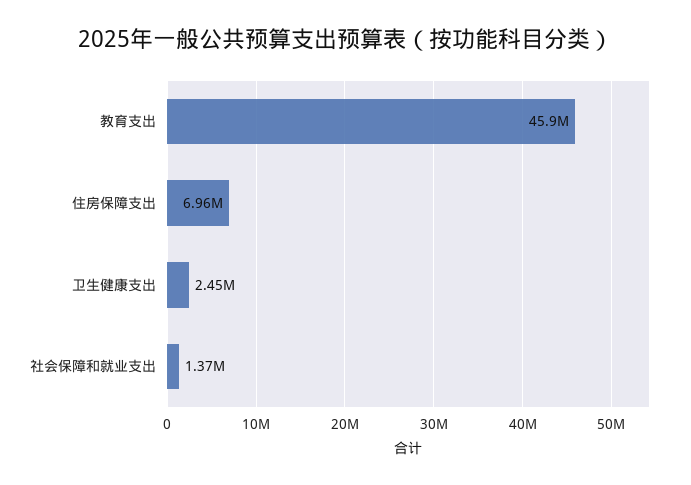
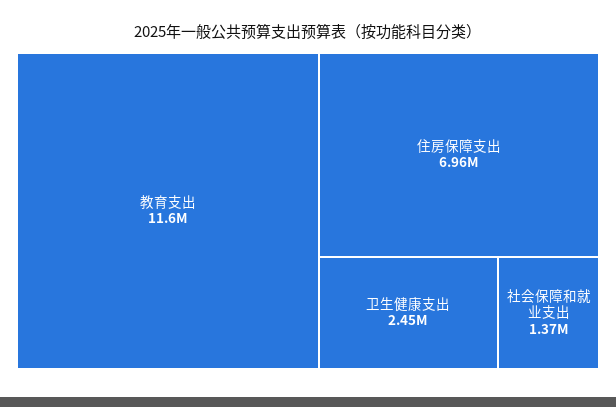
  {
-   "教育支出": 45900000,
+   "教育支出": 11600000,
    "住房保障支出": 6960000,
    "卫生健康支出": 2450000,
    "社会保障和就业支出": 1370000
  }

